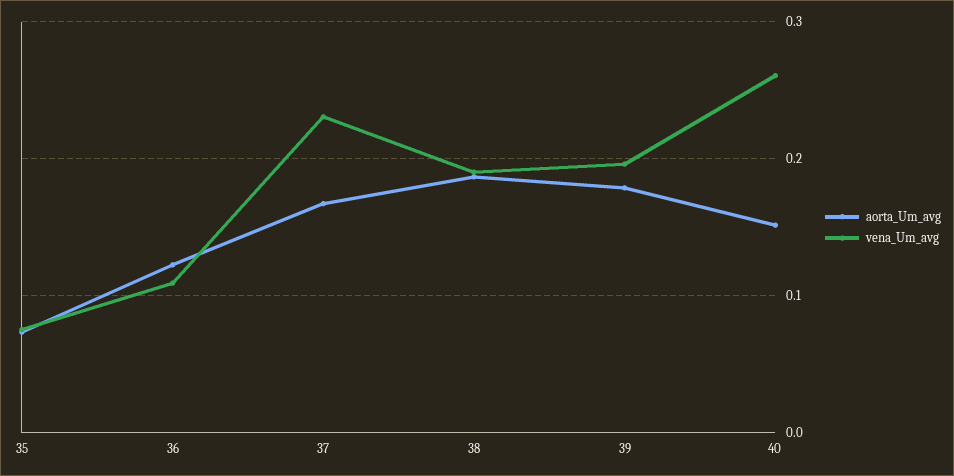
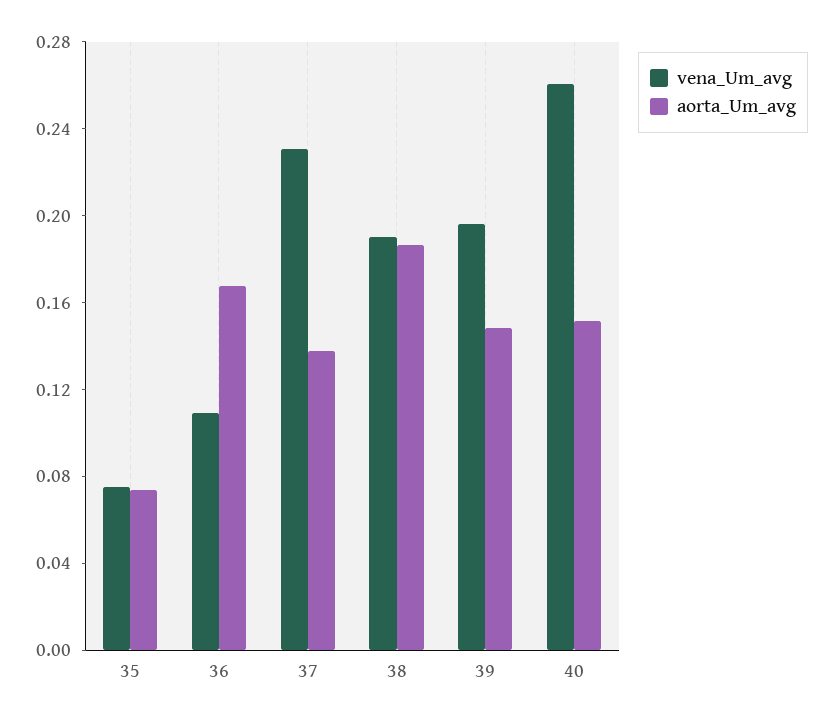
  {
    "aorta_Um_avg": {
      "35": 0.07,
-     "36": 0.12,
+     "36": 0.17,
-     "37": 0.17,
+     "37": 0.14,
      "38": 0.19,
-     "39": 0.18,
+     "39": 0.15,
      "40": 0.15
    },
    "vena_Um_avg": {
      "35": 0.08,
      "36": 0.11,
      "37": 0.23,
      "38": 0.19,
      "39": 0.2,
      "40": 0.26
    }
  }

